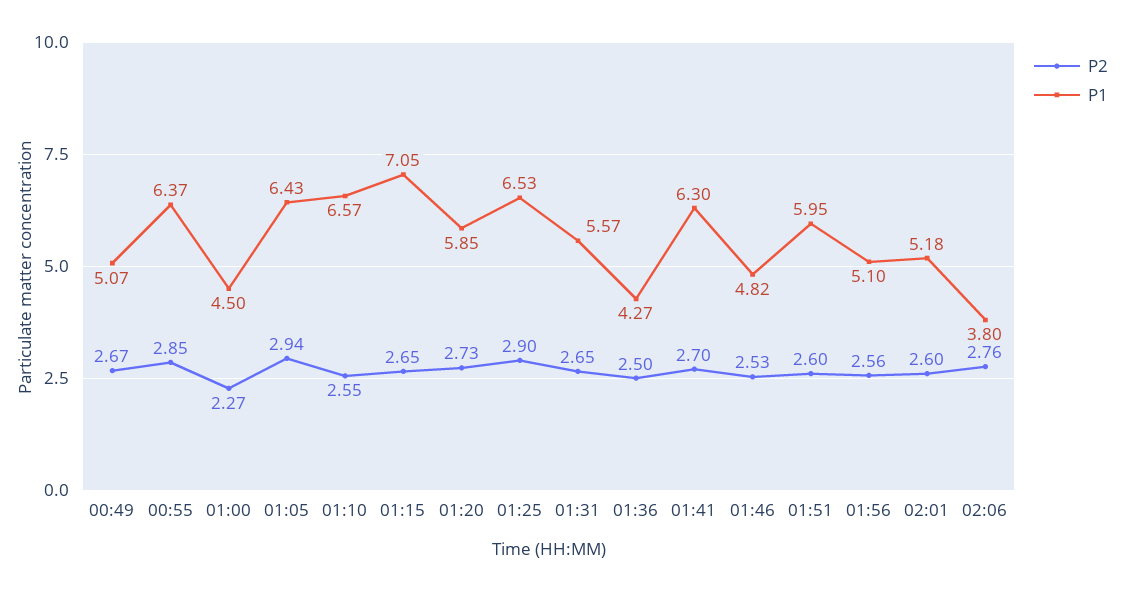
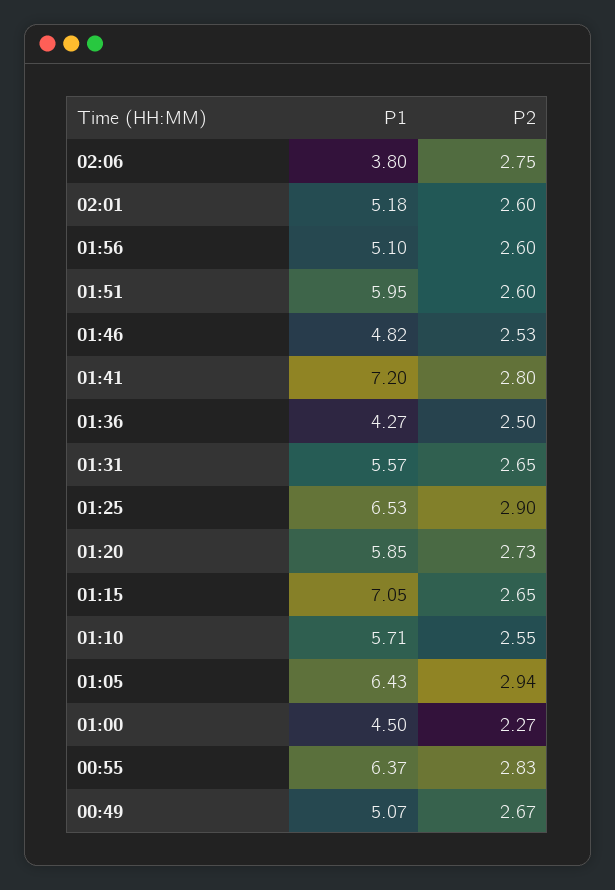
  {
    "P2": {
      "00:49": 2.67,
-     "00:55": 2.85,
+     "00:55": 2.83,
      "01:00": 2.27,
      "01:05": 2.94,
      "01:10": 2.55,
      "01:15": 2.65,
      "01:20": 2.73,
      "01:25": 2.9,
      "01:31": 2.65,
      "01:36": 2.5,
-     "01:41": 2.7,
+     "01:41": 2.8,
      "01:46": 2.53,
      "01:51": 2.6,
-     "01:56": 2.56,
+     "01:56": 2.6,
      "02:01": 2.6,
-     "02:06": 2.76
+     "02:06": 2.75
    },
    "P1": {
      "00:49": 5.07,
      "00:55": 6.37,
      "01:00": 4.5,
      "01:05": 6.43,
-     "01:10": 6.57,
+     "01:10": 5.71,
      "01:15": 7.05,
      "01:20": 5.85,
      "01:25": 6.53,
      "01:31": 5.57,
      "01:36": 4.27,
-     "01:41": 6.3,
+     "01:41": 7.2,
      "01:46": 4.82,
      "01:51": 5.95,
      "01:56": 5.1,
      "02:01": 5.18,
      "02:06": 3.8
    }
  }

